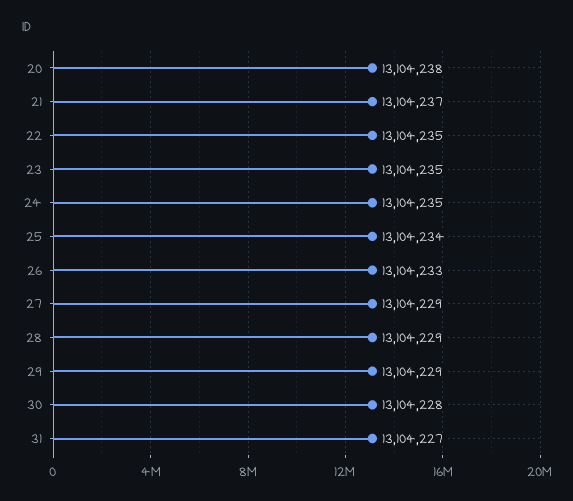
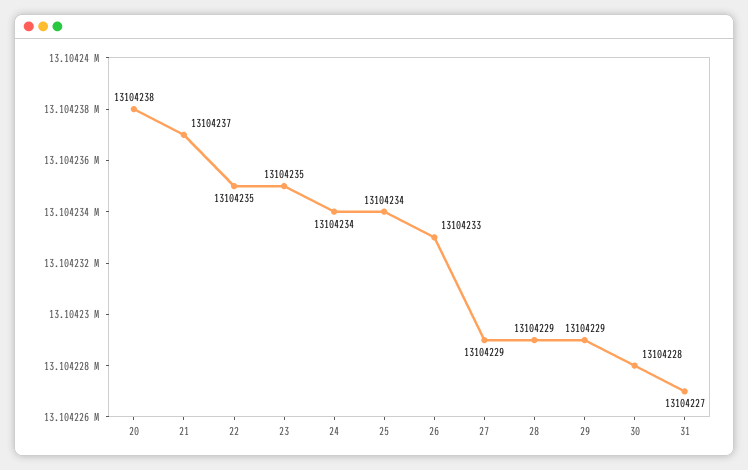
  {
    "20": 13104238,
    "21": 13104237,
    "22": 13104235,
    "23": 13104235,
-   "24": 13104235,
+   "24": 13104234,
    "25": 13104234,
    "26": 13104233,
    "27": 13104229,
    "28": 13104229,
    "29": 13104229,
    "30": 13104228,
    "31": 13104227
  }

